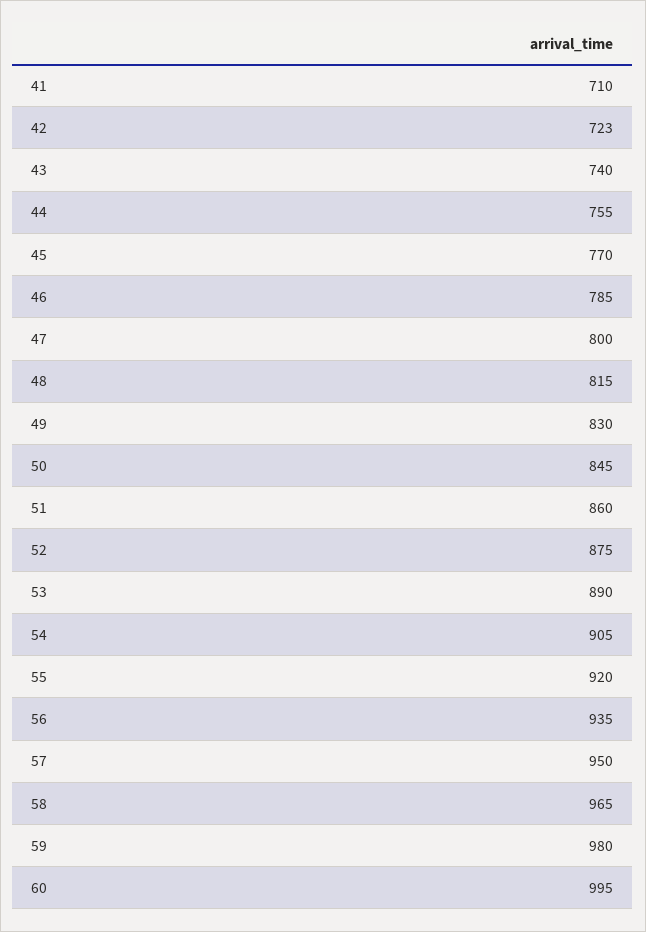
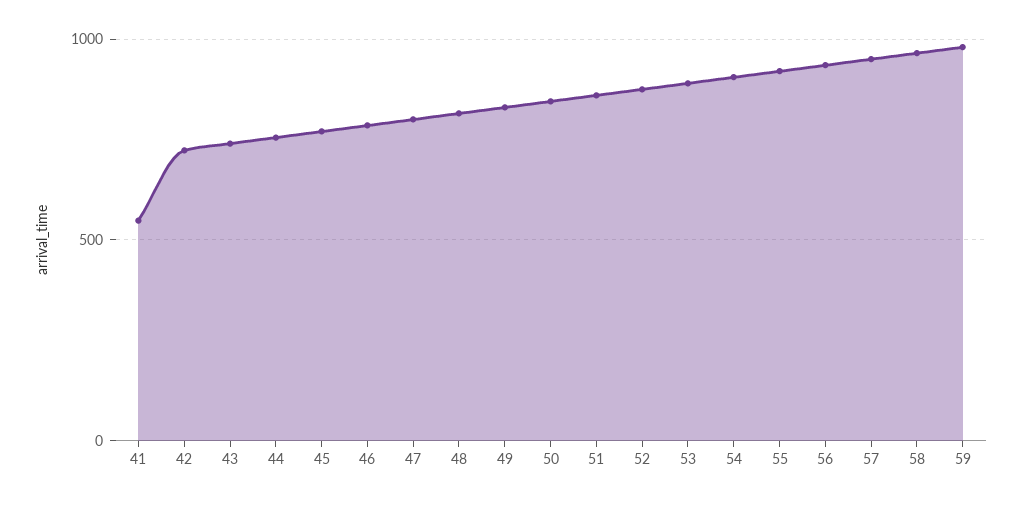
  {
-   "41": 710,
+   "41": 550,
    "42": 723,
    "43": 740,
    "44": 755,
    "45": 770,
    "46": 785,
    "47": 800,
    "48": 815,
    "49": 830,
    "50": 845,
    "51": 860,
    "52": 875,
    "53": 890,
    "54": 905,
    "55": 920,
    "56": 935,
    "57": 950,
    "58": 965,
-   "59": 980,
+   "59": 980
-   "60": 995
  }

